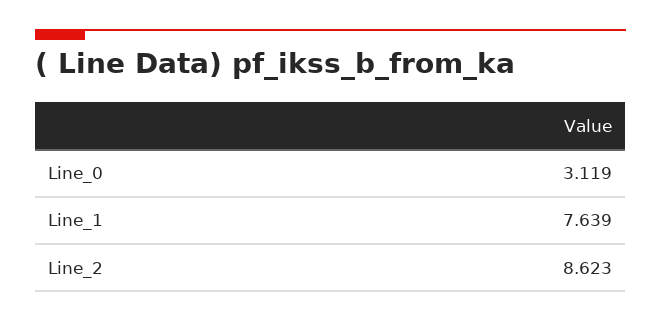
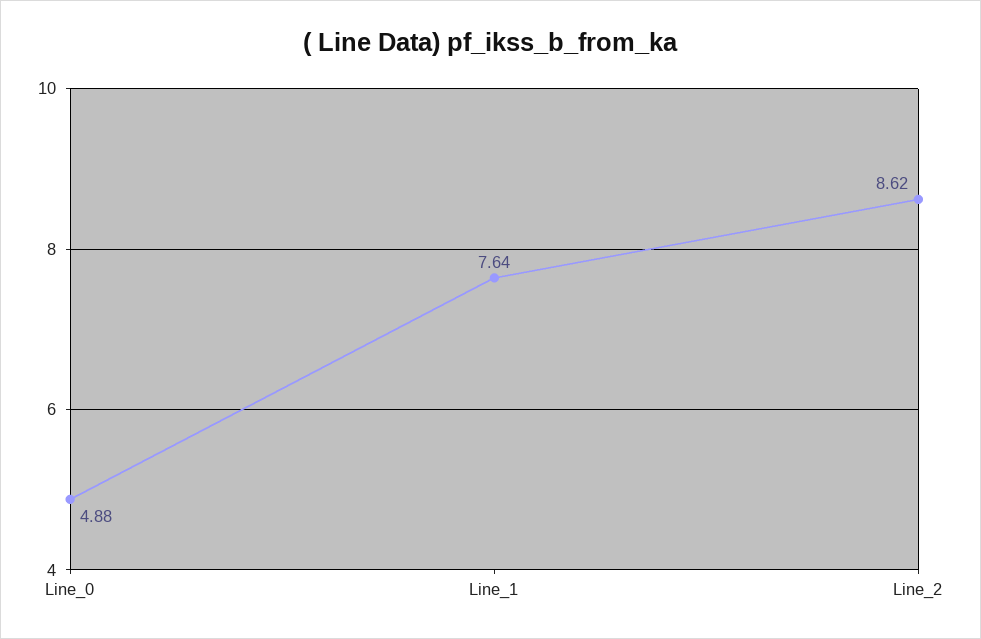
  {
-   "Line_0": 3.119,
+   "Line_0": 4.88,
    "Line_1": 7.639,
    "Line_2": 8.623
  }

